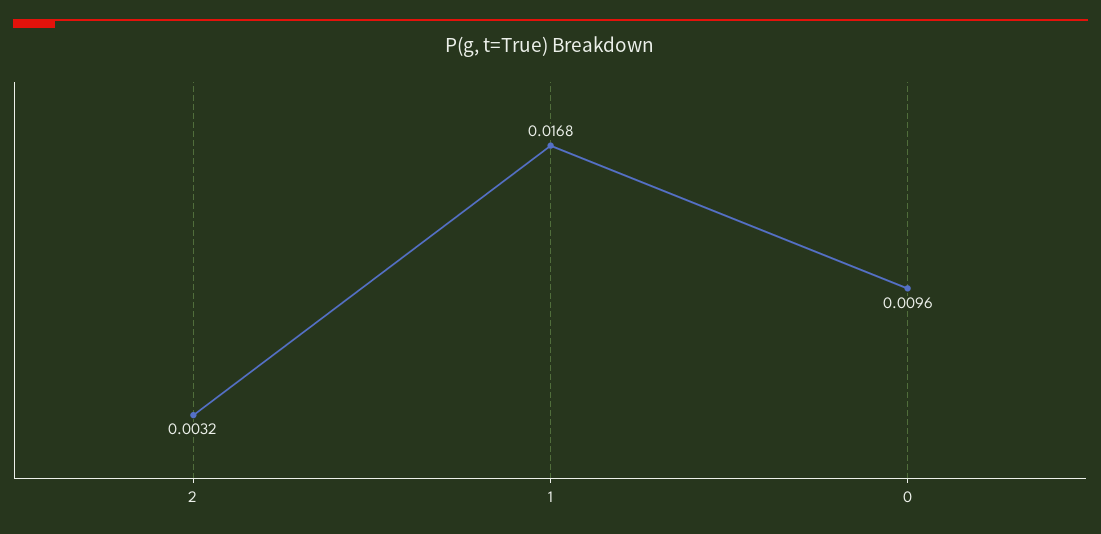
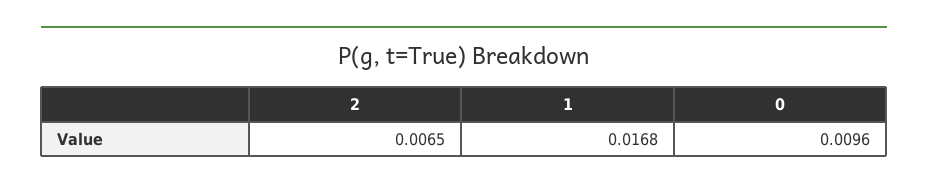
  {
-   "2": 0.0032,
+   "2": 0.0065,
    "1": 0.0168,
    "0": 0.0096
  }

